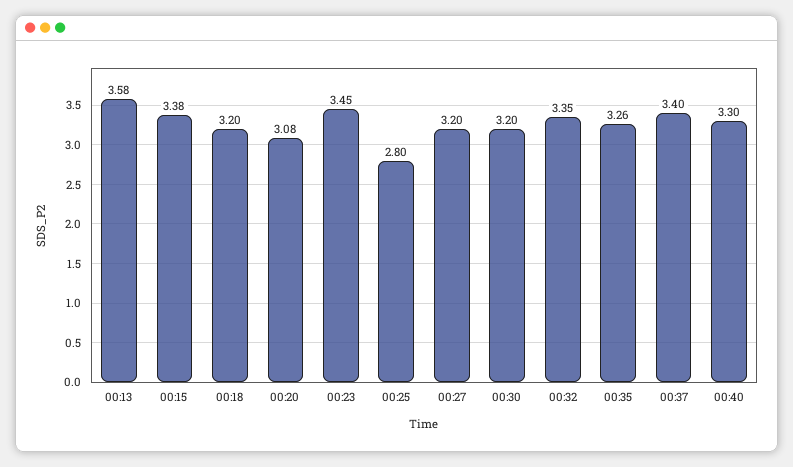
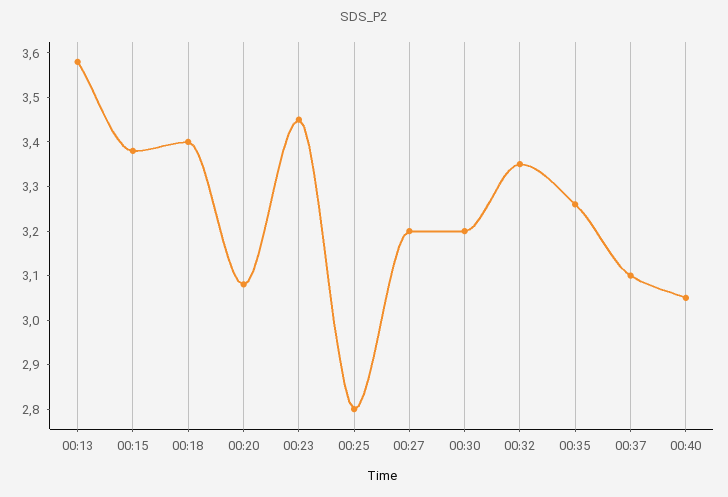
  {
    "00:13": 3.58,
    "00:15": 3.38,
-   "00:18": 3.2,
+   "00:18": 3.4,
    "00:20": 3.08,
    "00:23": 3.45,
    "00:25": 2.8,
    "00:27": 3.2,
    "00:30": 3.2,
    "00:32": 3.35,
    "00:35": 3.26,
-   "00:37": 3.4,
+   "00:37": 3.1,
-   "00:40": 3.3
+   "00:40": 3.05
  }

